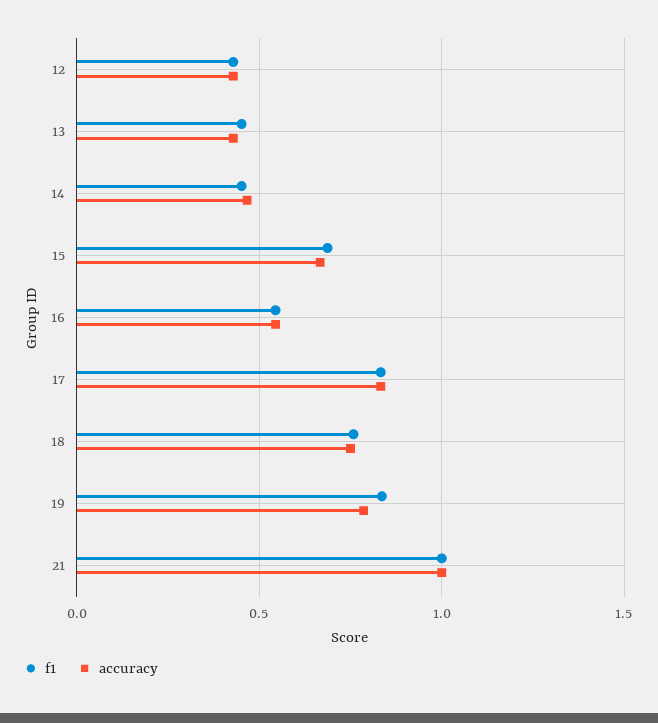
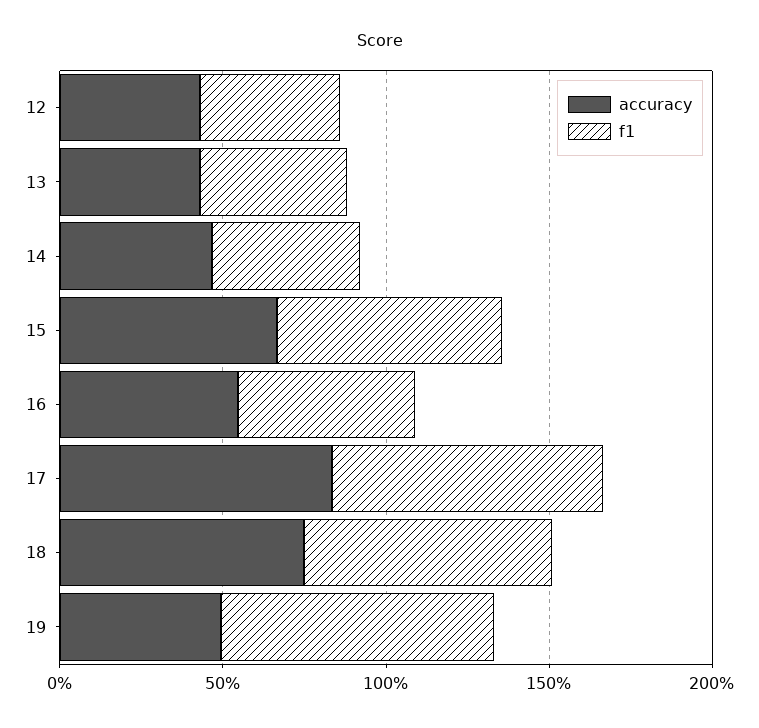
  {
    "f1": {
      "12": 0.45,
      "13": 0.45,
      "14": 0.45,
      "15": 0.7,
      "16": 0.55,
      "17": 0.85,
      "18": 0.75,
-     "19": 0.85,
+     "19": 0.85
-     "21": 1
    },
    "accuracy": {
      "12": 0.45,
      "13": 0.45,
      "14": 0.45,
      "15": 0.65,
      "16": 0.55,
      "17": 0.85,
      "18": 0.75,
-     "19": 0.8,
+     "19": 0.5
-     "21": 1
    }
  }

